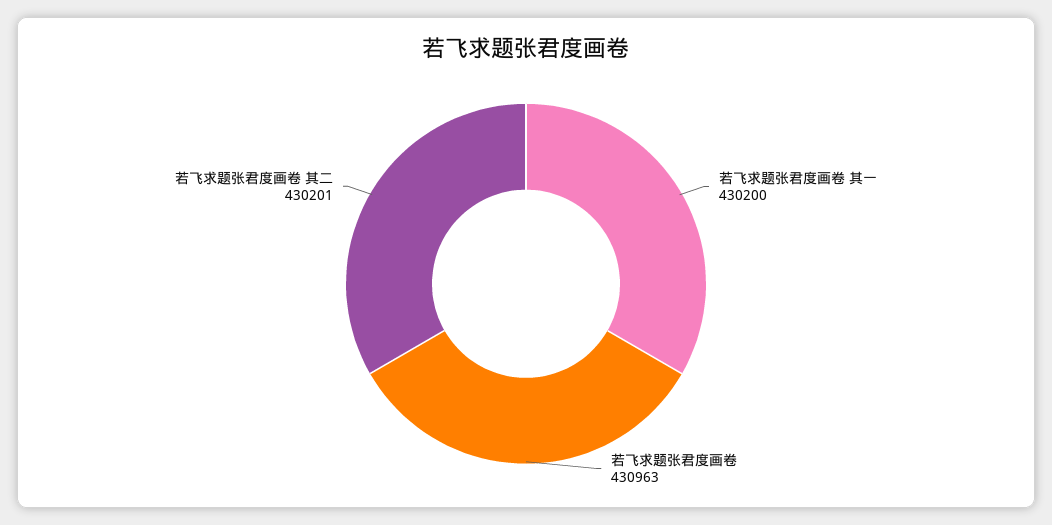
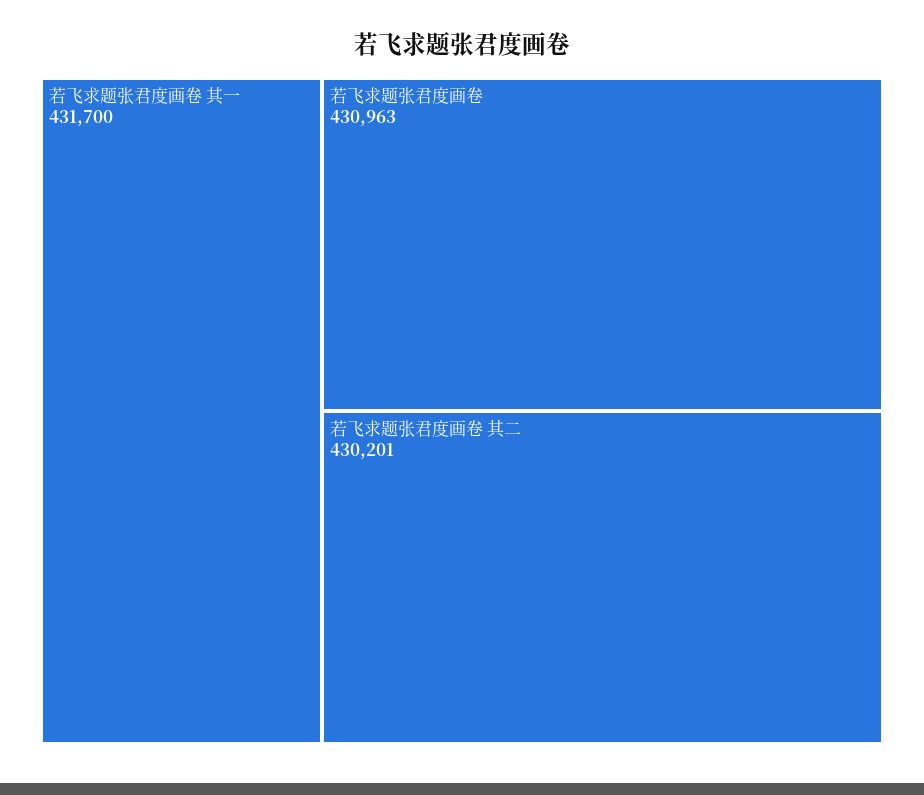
  {
-   "若飞求题张君度画卷 其一": 430200,
+   "若飞求题张君度画卷 其一": 431700,
    "若飞求题张君度画卷": 430963,
    "若飞求题张君度画卷 其二": 430201
  }

